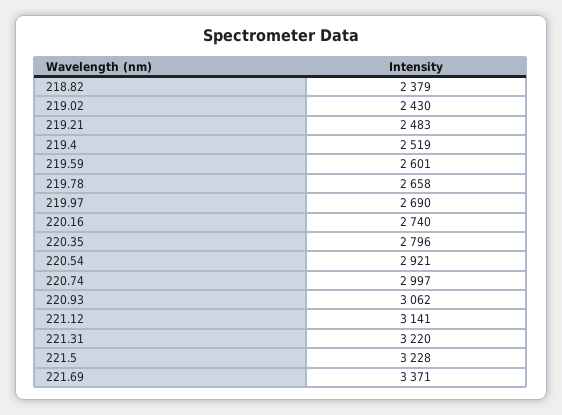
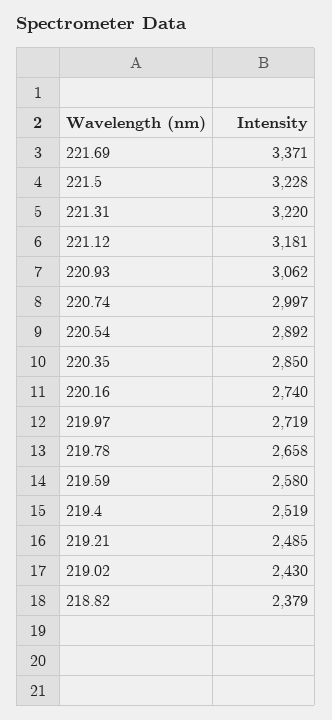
  {
    "218.82": 2379,
    "219.02": 2430,
-   "219.21": 2483,
+   "219.21": 2485,
    "219.4": 2519,
-   "219.59": 2601,
+   "219.59": 2580,
    "219.78": 2658,
-   "219.97": 2690,
+   "219.97": 2719,
    "220.16": 2740,
-   "220.35": 2796,
+   "220.35": 2850,
-   "220.54": 2921,
+   "220.54": 2892,
    "220.74": 2997,
    "220.93": 3062,
-   "221.12": 3141,
+   "221.12": 3181,
    "221.31": 3220,
    "221.5": 3228,
    "221.69": 3371
  }

